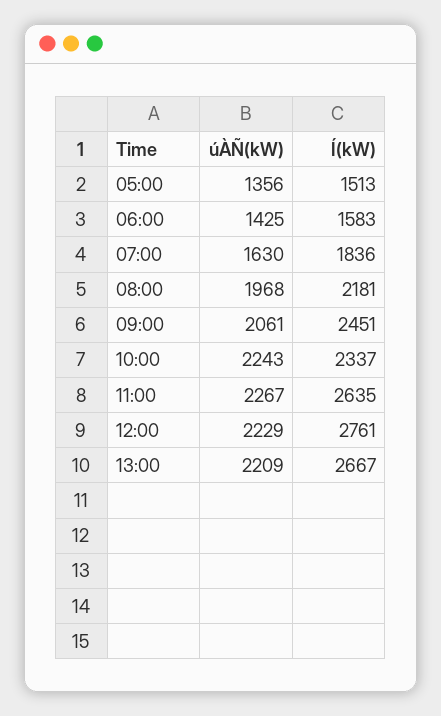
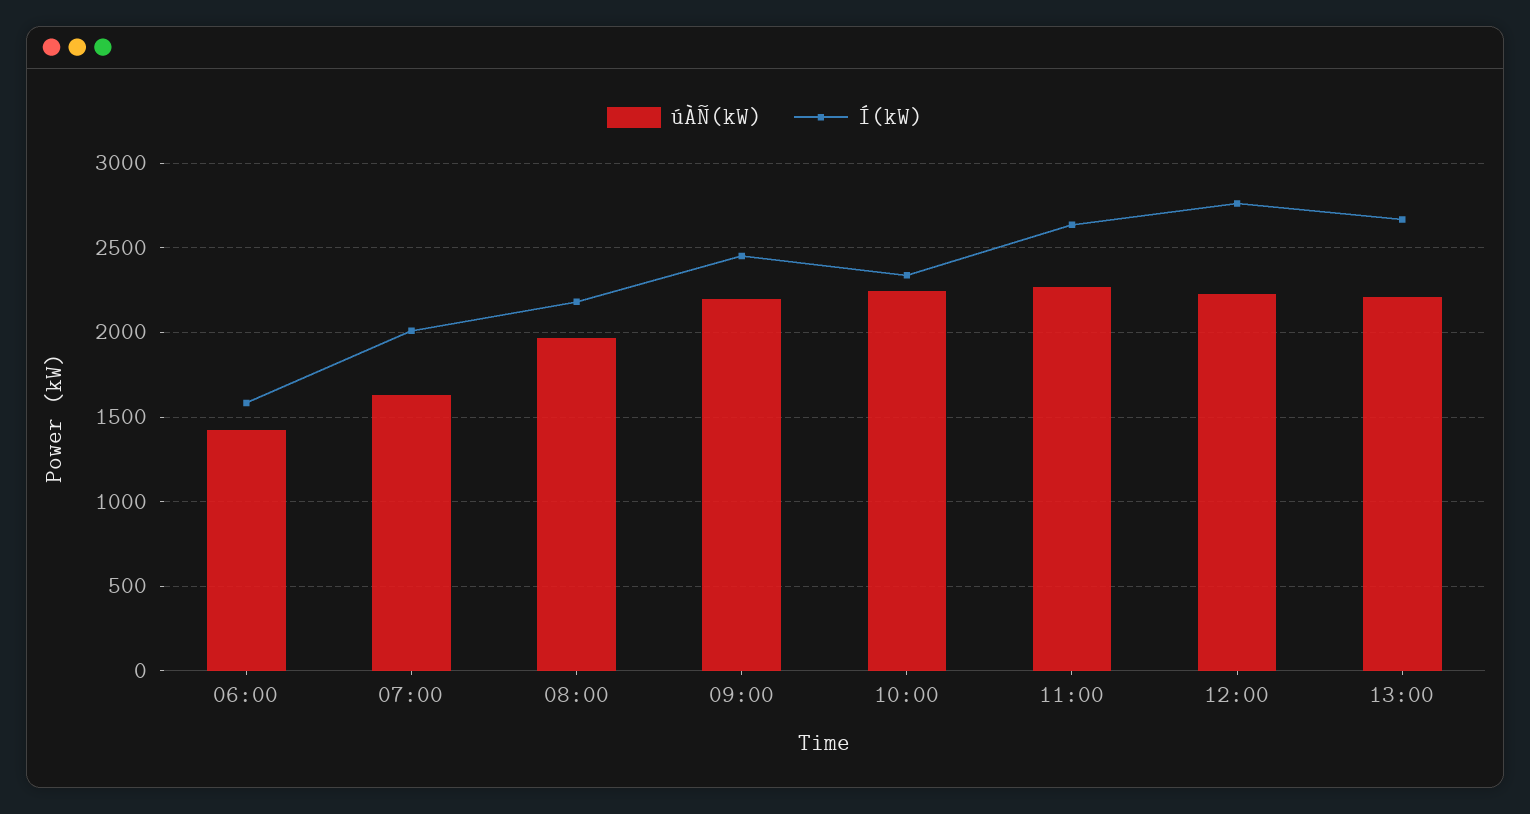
  {
    "úÀÑ(kW)": {
-     "05:00": 1356,
      "06:00": 1425,
      "07:00": 1630,
      "08:00": 1968,
-     "09:00": 2061,
+     "09:00": 2200,
      "10:00": 2243,
      "11:00": 2267,
      "12:00": 2229,
      "13:00": 2209
    },
    "Í(kW)": {
-     "05:00": 1513,
      "06:00": 1583,
-     "07:00": 1836,
+     "07:00": 2000,
      "08:00": 2181,
      "09:00": 2451,
      "10:00": 2337,
      "11:00": 2635,
      "12:00": 2761,
      "13:00": 2667
    }
  }

